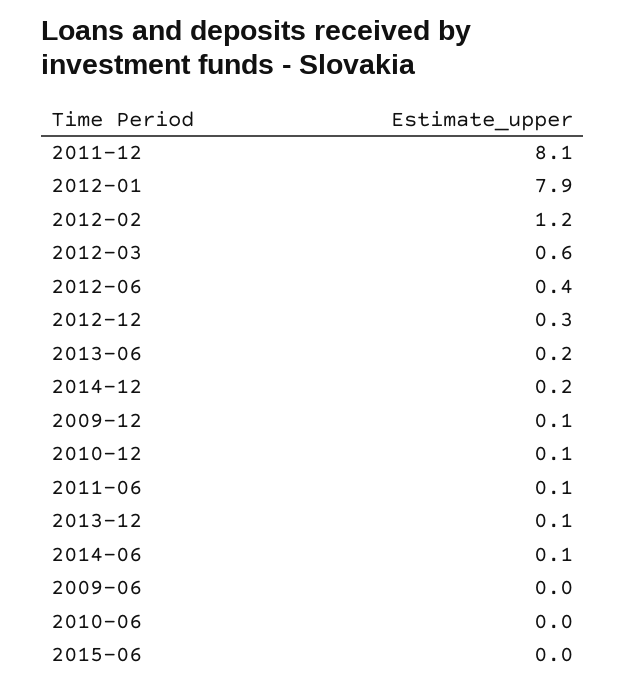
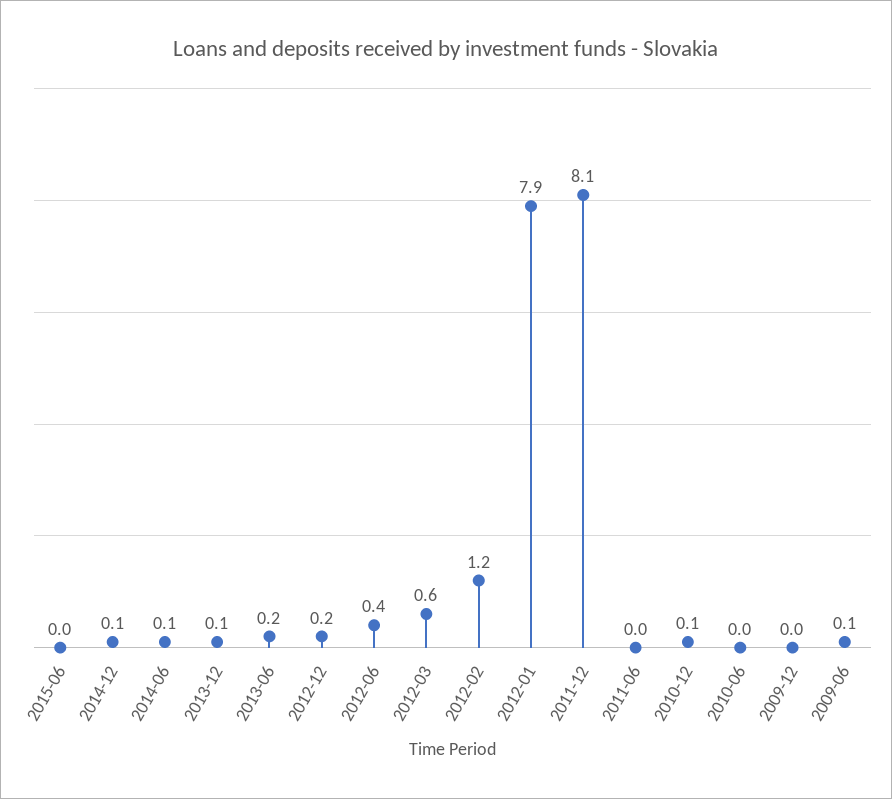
  {
    "2011-12": 8.1,
    "2012-01": 7.9,
    "2012-02": 1.2,
    "2012-03": 0.6,
    "2012-06": 0.4,
-   "2012-12": 0.3,
+   "2012-12": 0.2,
    "2013-06": 0.2,
-   "2014-12": 0.2,
+   "2014-12": 0.1,
-   "2009-12": 0.1,
+   "2009-12": 0,
    "2010-12": 0.1,
-   "2011-06": 0.1,
+   "2011-06": 0,
    "2013-12": 0.1,
    "2014-06": 0.1,
-   "2009-06": 0,
+   "2009-06": 0.1,
    "2010-06": 0,
    "2015-06": 0
  }

